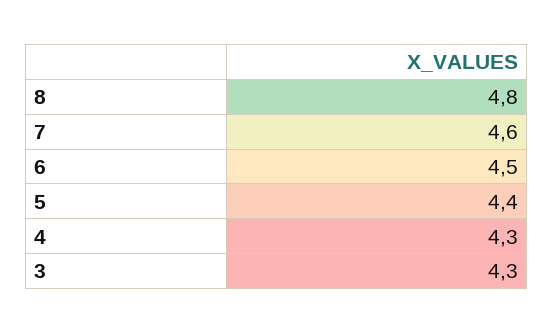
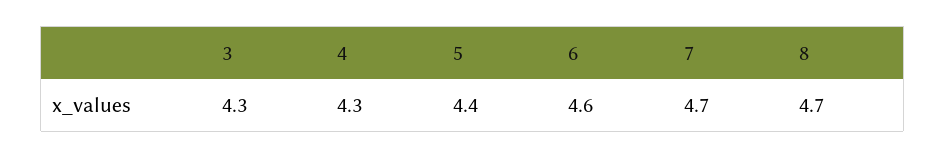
  {
-   "8": 4.8,
+   "8": 4.7,
-   "7": 4.6,
+   "7": 4.7,
-   "6": 4.5,
+   "6": 4.6,
    "5": 4.4,
    "4": 4.3,
    "3": 4.3
  }

